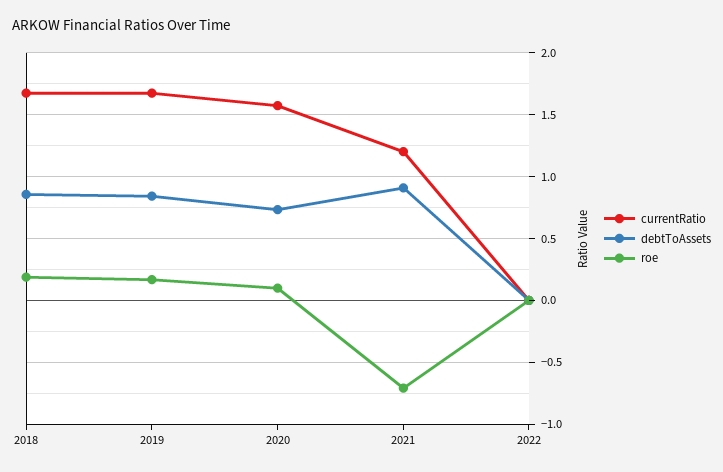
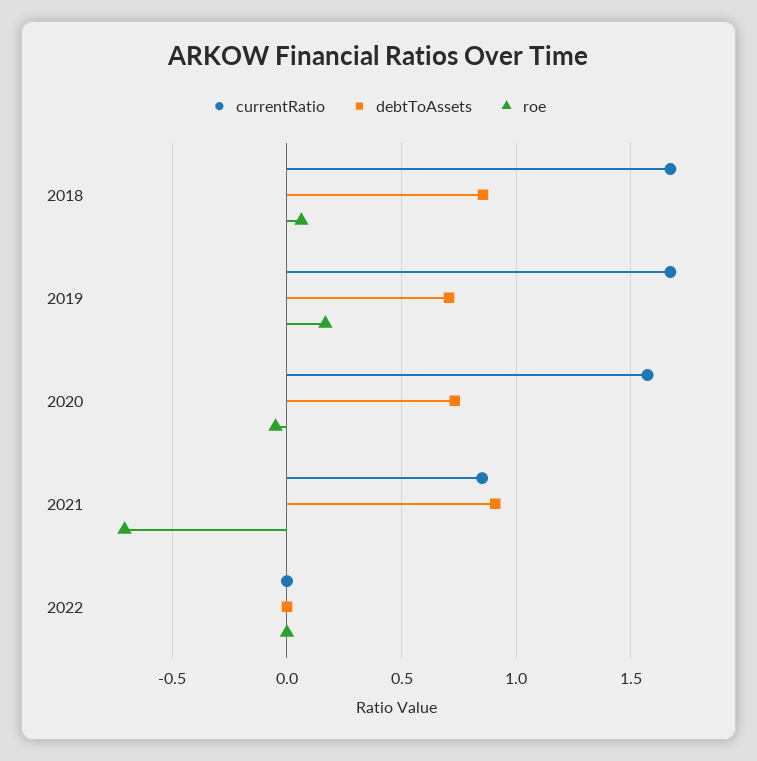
  {
    "currentRatio": {
      "2018": 1.65,
      "2019": 1.65,
      "2020": 1.55,
-     "2021": 1.2,
+     "2021": 0.85,
      "2022": 0
    },
    "debtToAssets": {
      "2018": 0.85,
-     "2019": 0.85,
+     "2019": 0.7,
      "2020": 0.75,
      "2021": 0.9,
      "2022": 0
    },
    "roe": {
-     "2018": 0.2,
+     "2018": 0.05,
      "2019": 0.15,
-     "2020": 0.1,
+     "2020": -0.05,
      "2021": -0.7,
      "2022": 0
    }
  }

